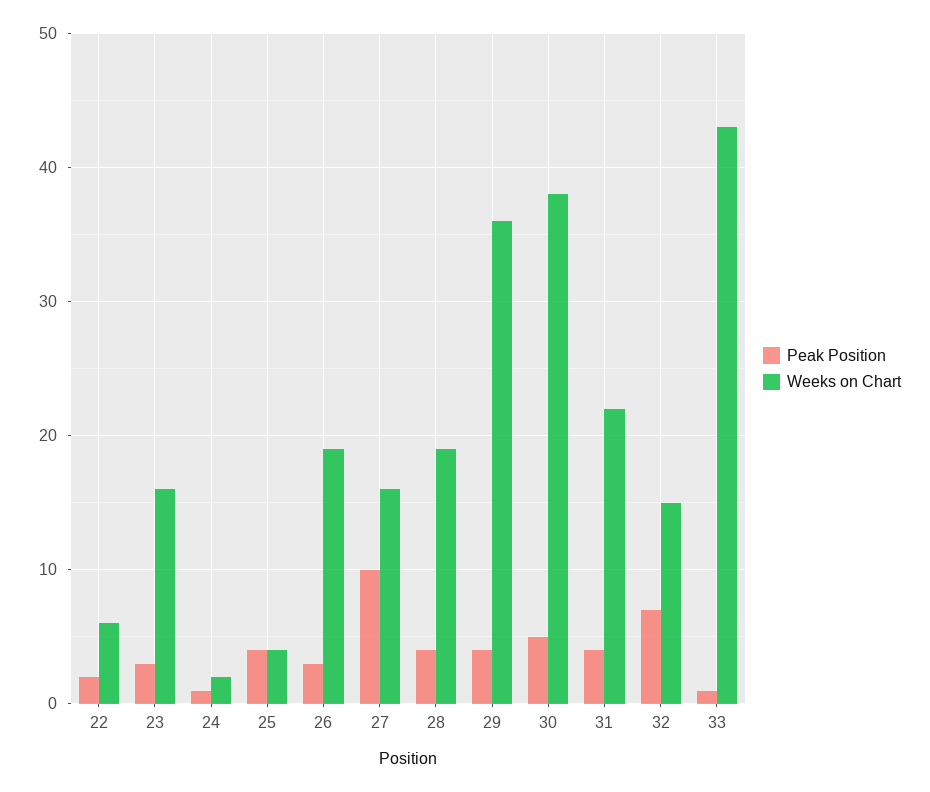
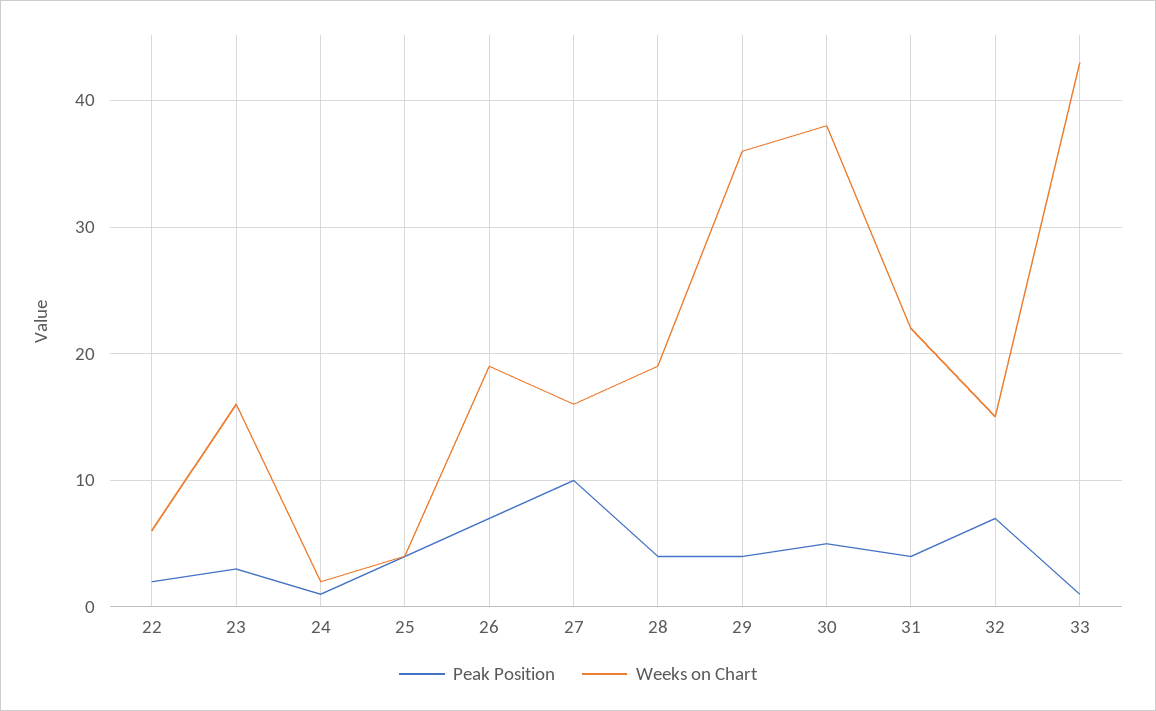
  {
    "Peak Position": {
      "22": 2,
      "23": 3,
      "24": 1,
      "25": 4,
-     "26": 3,
+     "26": 7,
      "27": 10,
      "28": 4,
      "29": 4,
      "30": 5,
      "31": 4,
      "32": 7,
      "33": 1
    },
    "Weeks on Chart": {
      "22": 6,
      "23": 16,
      "24": 2,
      "25": 4,
      "26": 19,
      "27": 16,
      "28": 19,
      "29": 36,
      "30": 38,
      "31": 22,
      "32": 15,
      "33": 43
    }
  }

